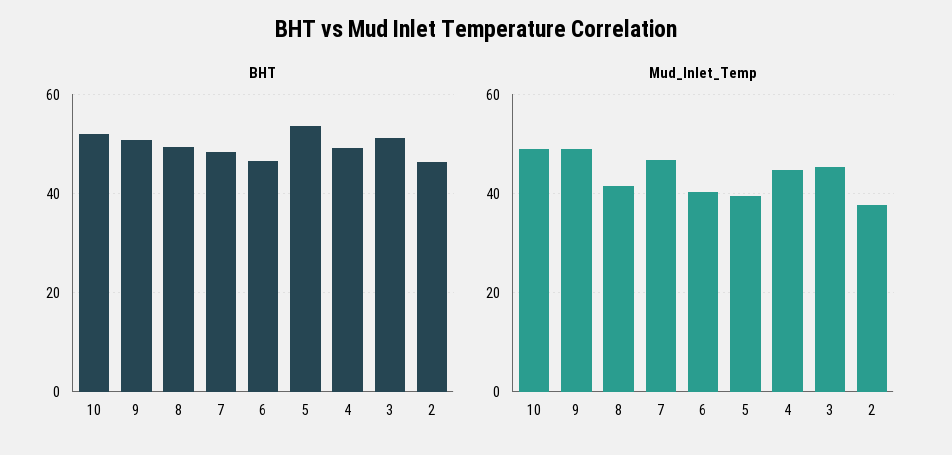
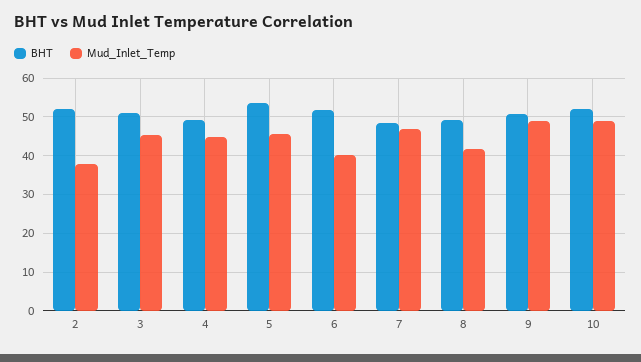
  {
    "BHT": {
      "10": 52,
      "9": 50,
      "8": 50,
      "7": 48,
-     "6": 46,
+     "6": 52,
      "5": 54,
      "4": 50,
      "3": 52,
-     "2": 46
+     "2": 52
    },
    "Mud_Inlet_Temp": {
      "10": 48,
      "9": 48,
      "8": 42,
      "7": 46,
      "6": 40,
-     "5": 40,
+     "5": 46,
      "4": 44,
      "3": 46,
      "2": 38
    }
  }

